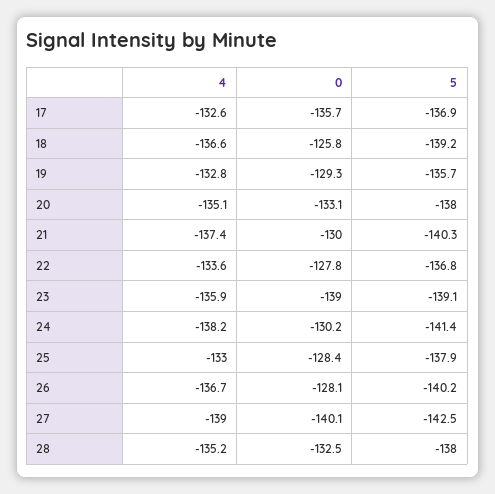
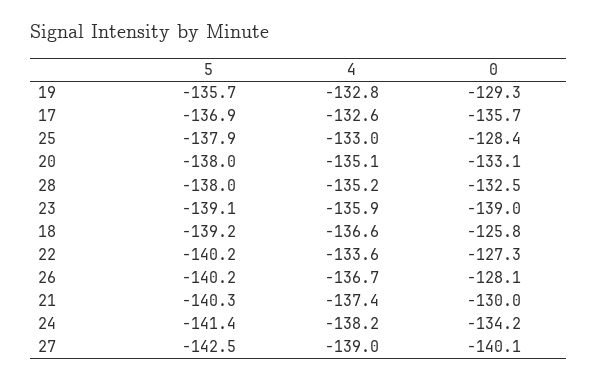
  {
    "4": {
      "17": -132.6,
      "18": -136.6,
      "19": -132.8,
      "20": -135.1,
      "21": -137.4,
      "22": -133.6,
      "23": -135.9,
      "24": -138.2,
      "25": -133,
      "26": -136.7,
      "27": -139,
      "28": -135.2
    },
    "0": {
      "17": -135.7,
      "18": -125.8,
      "19": -129.3,
      "20": -133.1,
      "21": -130,
-     "22": -127.8,
+     "22": -127.3,
      "23": -139,
-     "24": -130.2,
+     "24": -134.2,
      "25": -128.4,
      "26": -128.1,
      "27": -140.1,
      "28": -132.5
    },
    "5": {
      "17": -136.9,
      "18": -139.2,
      "19": -135.7,
      "20": -138,
      "21": -140.3,
-     "22": -136.8,
+     "22": -140.2,
      "23": -139.1,
      "24": -141.4,
      "25": -137.9,
      "26": -140.2,
      "27": -142.5,
      "28": -138
    }
  }

